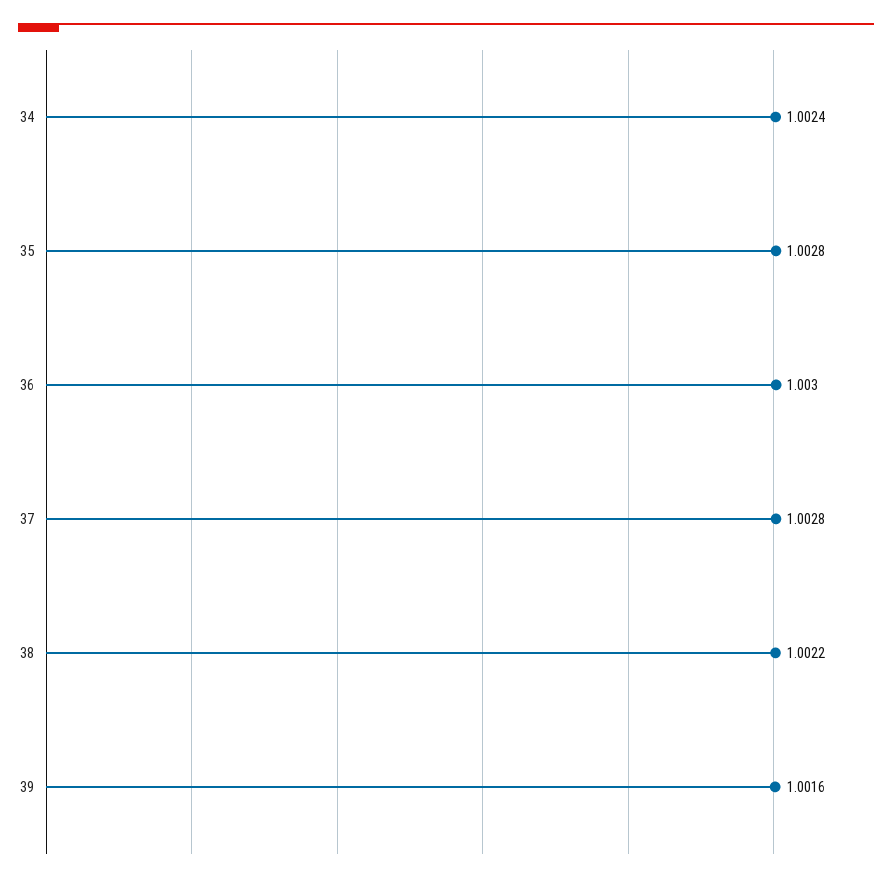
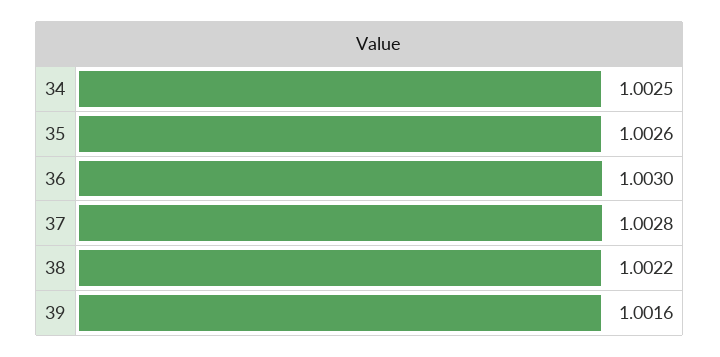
  {
-   "34": 1.0024,
+   "34": 1.0025,
-   "35": 1.0028,
+   "35": 1.0026,
    "36": 1.003,
    "37": 1.0028,
    "38": 1.0022,
    "39": 1.0016
  }

